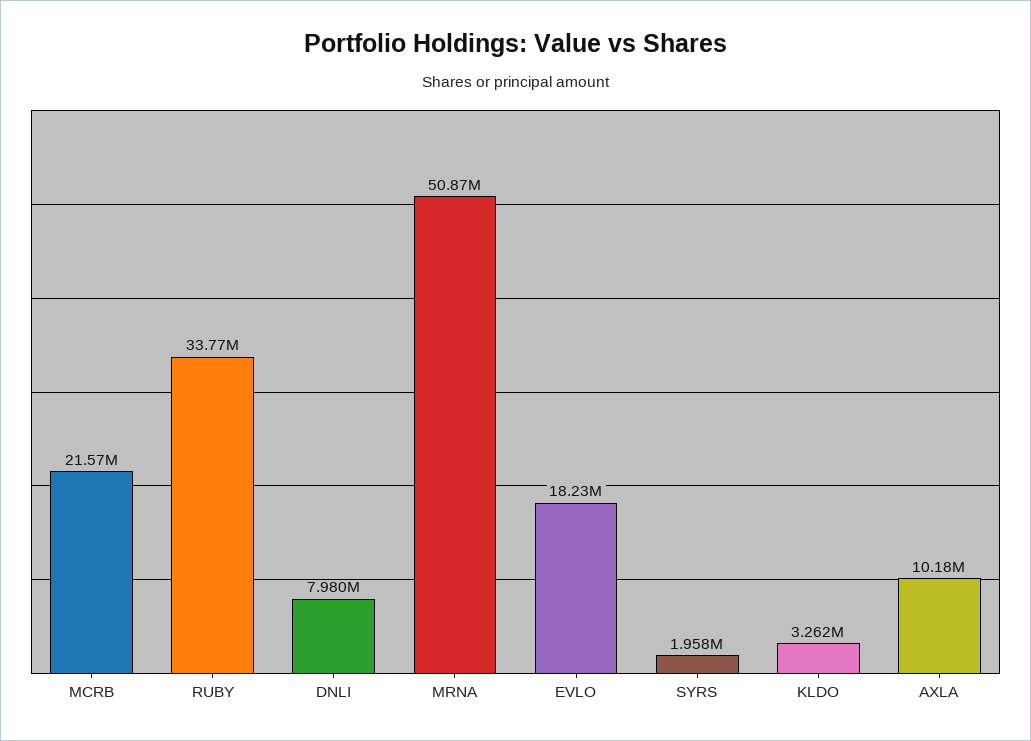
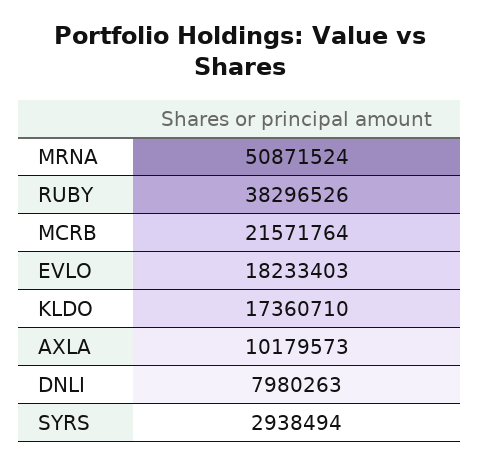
  {
    "MCRB": 21571764,
-   "RUBY": 33770000,
+   "RUBY": 38296526,
    "DNLI": 7980263,
    "MRNA": 50871524,
    "EVLO": 18233403,
-   "SYRS": 1958000,
+   "SYRS": 2938494,
-   "KLDO": 3262000,
+   "KLDO": 17360710,
    "AXLA": 10179573
  }

